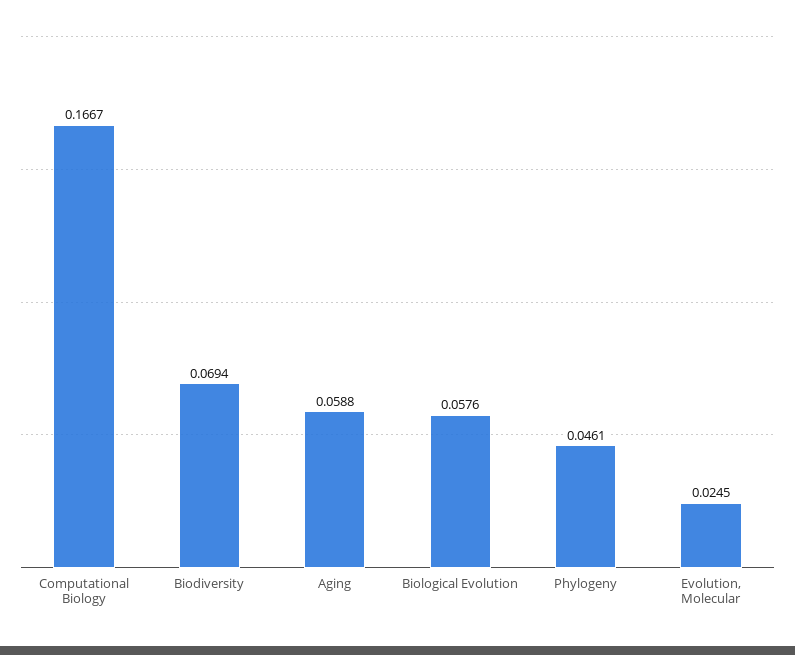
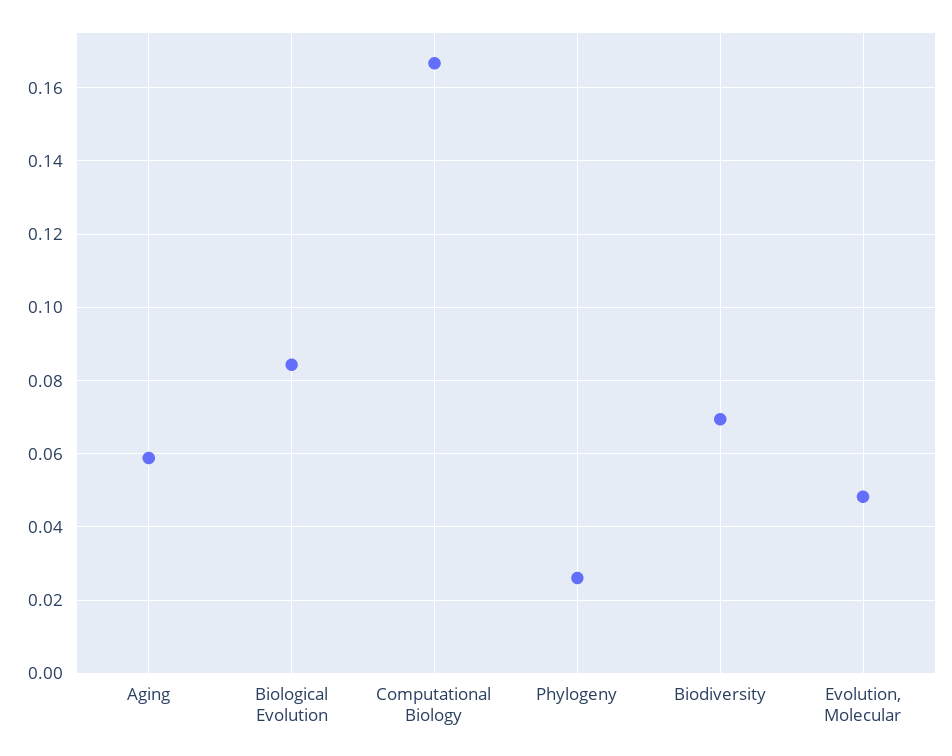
  {
    "Computational Biology": 0.1667,
    "Biodiversity": 0.0694,
    "Aging": 0.0588,
-   "Biological Evolution": 0.0576,
+   "Biological Evolution": 0.084,
-   "Phylogeny": 0.0461,
+   "Phylogeny": 0.026,
-   "Evolution, Molecular": 0.0245
+   "Evolution, Molecular": 0.048
  }

